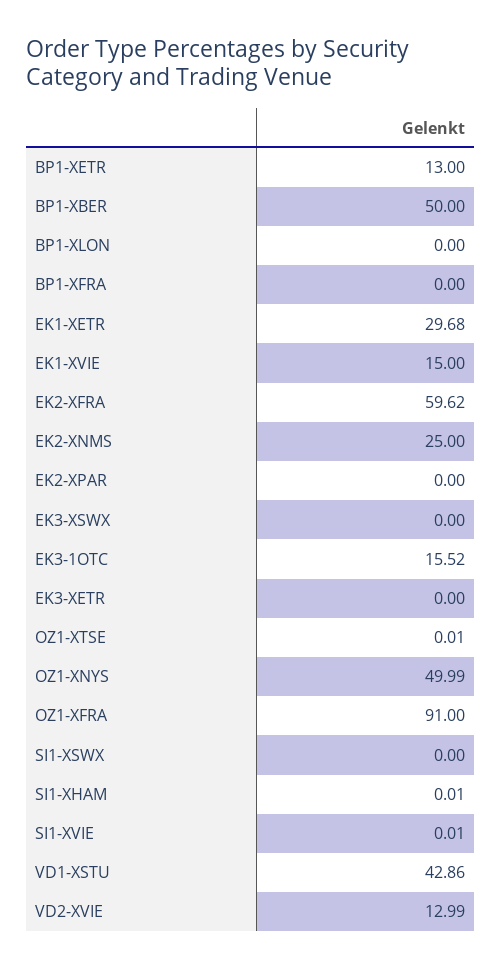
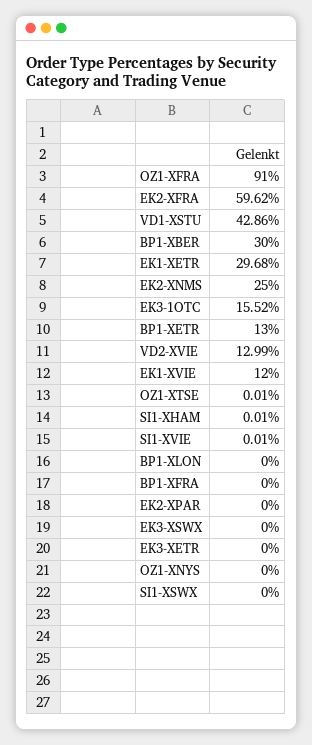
  {
    "BP1-XETR": 13,
-   "BP1-XBER": 50,
+   "BP1-XBER": 30,
    "BP1-XLON": 0,
    "BP1-XFRA": 0,
    "EK1-XETR": 29.68,
-   "EK1-XVIE": 15,
+   "EK1-XVIE": 12,
    "EK2-XFRA": 59.62,
    "EK2-XNMS": 25,
    "EK2-XPAR": 0,
    "EK3-XSWX": 0,
    "EK3-1OTC": 15.52,
    "EK3-XETR": 0,
    "OZ1-XTSE": 0.01,
-   "OZ1-XNYS": 49.99,
+   "OZ1-XNYS": 0,
    "OZ1-XFRA": 91,
    "SI1-XSWX": 0,
    "SI1-XHAM": 0.01,
    "SI1-XVIE": 0.01,
    "VD1-XSTU": 42.86,
    "VD2-XVIE": 12.99
  }

